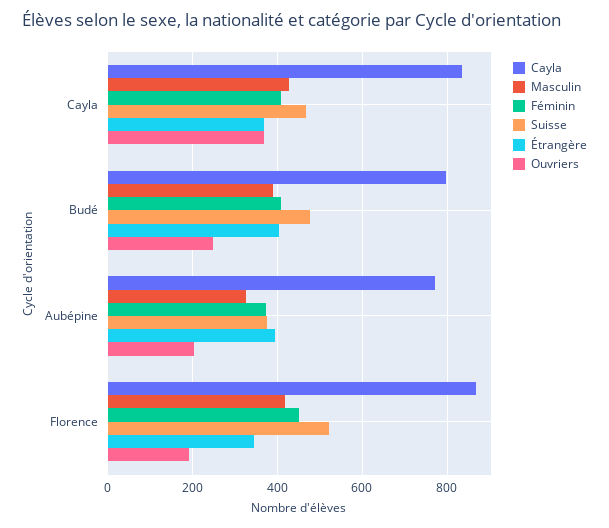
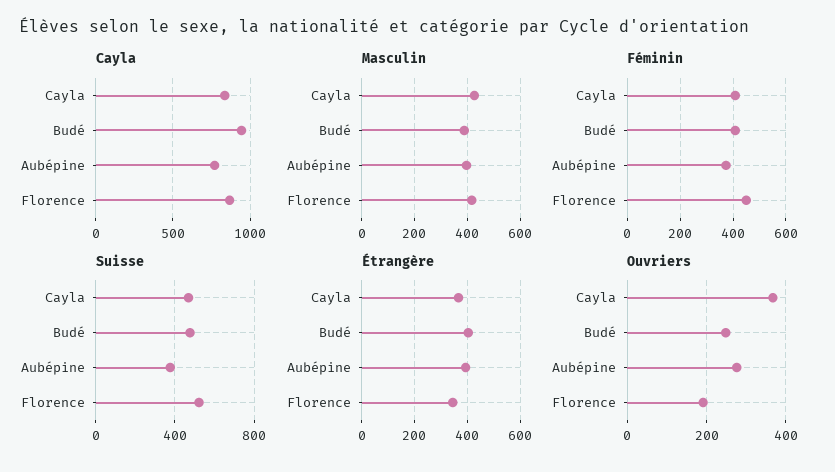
  {
    "Cayla": {
      "Cayla": 840,
-     "Budé": 800,
+     "Budé": 950,
      "Aubépine": 780,
      "Florence": 860
    },
    "Masculin": {
      "Cayla": 420,
      "Budé": 380,
-     "Aubépine": 320,
+     "Aubépine": 400,
      "Florence": 420
    },
    "Féminin": {
      "Cayla": 400,
      "Budé": 400,
      "Aubépine": 380,
      "Florence": 460
    },
    "Suisse": {
      "Cayla": 460,
      "Budé": 480,
      "Aubépine": 380,
      "Florence": 520
    },
    "Étrangère": {
      "Cayla": 360,
      "Budé": 400,
      "Aubépine": 400,
      "Florence": 340
    },
    "Ouvriers": {
      "Cayla": 360,
      "Budé": 240,
-     "Aubépine": 200,
+     "Aubépine": 280,
      "Florence": 200
    }
  }

